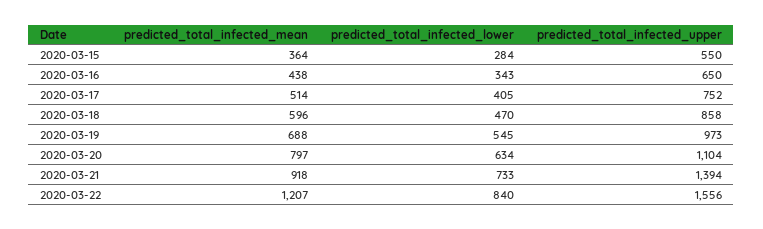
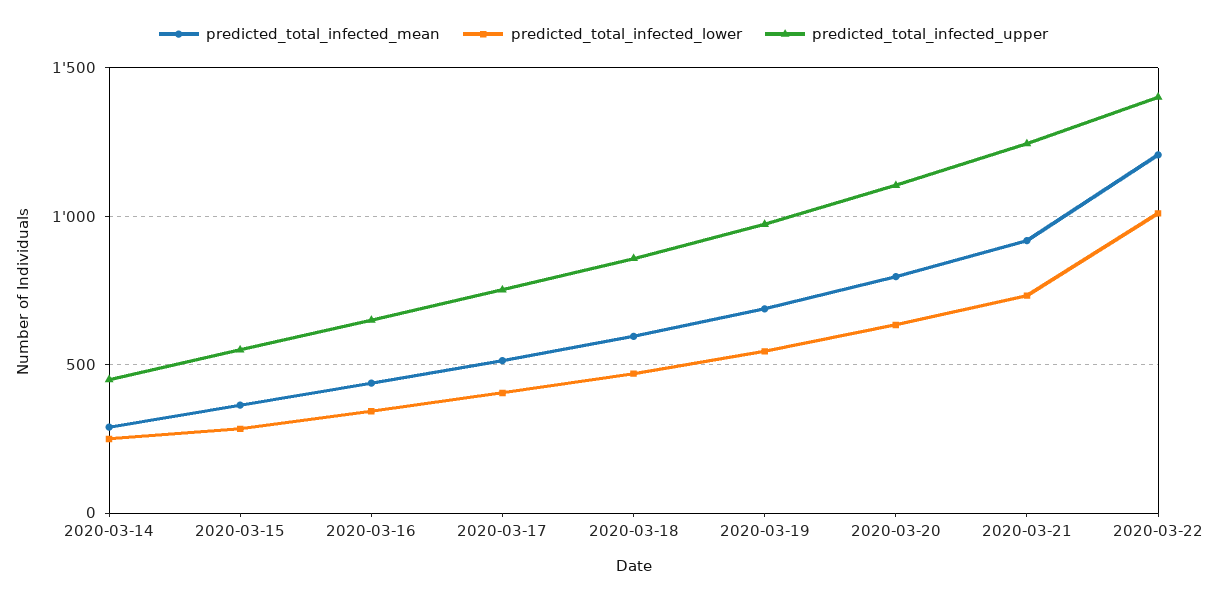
  {
    "predicted_total_infected_mean": {
      "2020-03-15": 364,
      "2020-03-16": 438,
      "2020-03-17": 514,
      "2020-03-18": 596,
      "2020-03-19": 688,
      "2020-03-20": 797,
      "2020-03-21": 918,
-     "2020-03-22": 1207
+     "2020-03-22": 1207,
+     "2020-03-14": 300
    },
    "predicted_total_infected_lower": {
      "2020-03-15": 284,
      "2020-03-16": 343,
      "2020-03-17": 405,
      "2020-03-18": 470,
      "2020-03-19": 545,
      "2020-03-20": 634,
      "2020-03-21": 733,
-     "2020-03-22": 840
+     "2020-03-22": 1000,
+     "2020-03-14": 250
    },
    "predicted_total_infected_upper": {
      "2020-03-15": 550,
      "2020-03-16": 650,
      "2020-03-17": 752,
      "2020-03-18": 858,
      "2020-03-19": 973,
      "2020-03-20": 1104,
-     "2020-03-21": 1394,
+     "2020-03-21": 1250,
-     "2020-03-22": 1556
+     "2020-03-22": 1400,
+     "2020-03-14": 450
    }
  }

